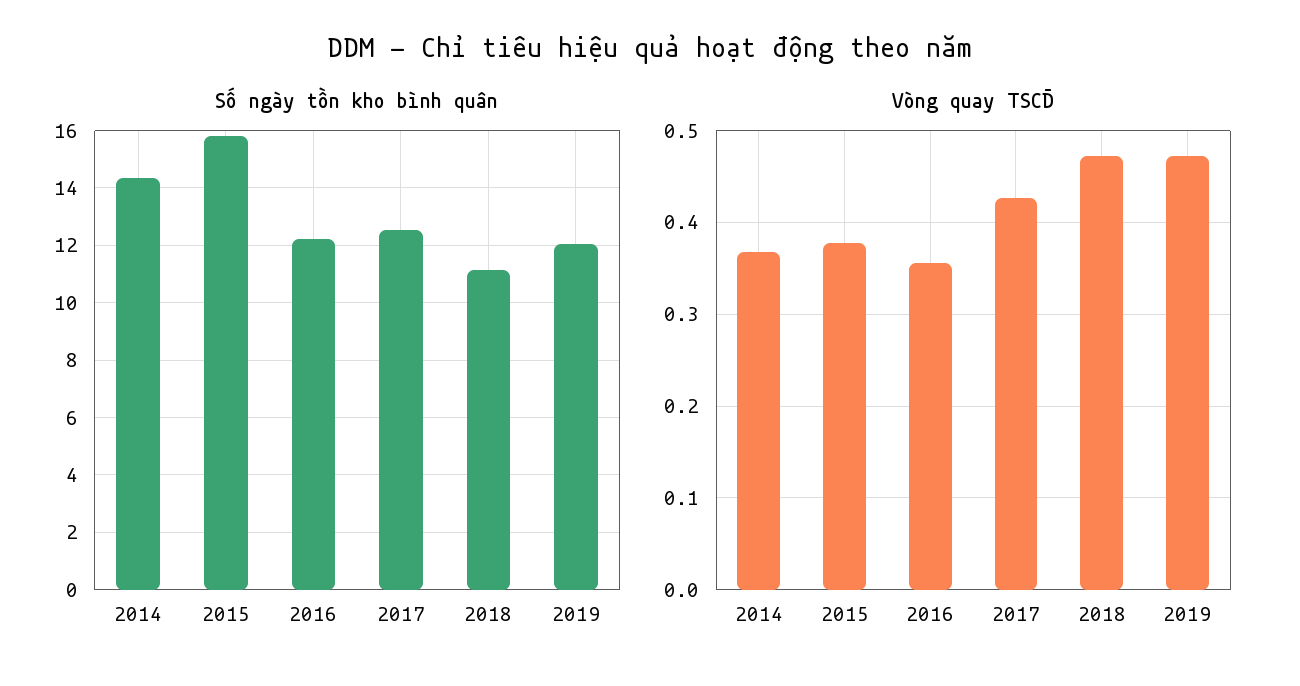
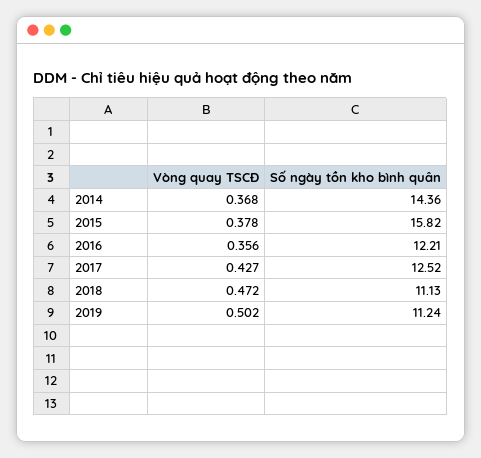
  {
    "Số ngày tồn kho bình quân": {
      "2014": 14.36,
      "2015": 15.82,
      "2016": 12.21,
      "2017": 12.52,
      "2018": 11.13,
-     "2019": 12
+     "2019": 11.24
    },
    "Vòng quay TSCĐ": {
      "2014": 0.368,
      "2015": 0.378,
      "2016": 0.356,
      "2017": 0.427,
      "2018": 0.472,
-     "2019": 0.47
+     "2019": 0.502
    }
  }

